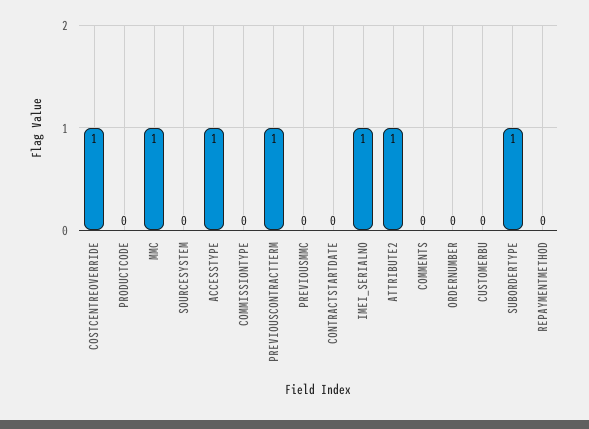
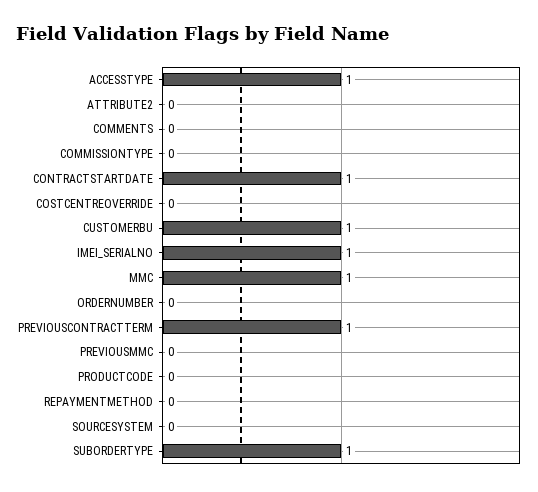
  {
-   "COSTCENTREOVERRIDE": 1,
+   "COSTCENTREOVERRIDE": 0,
    "PRODUCTCODE": 0,
    "MMC": 1,
    "SOURCESYSTEM": 0,
    "ACCESSTYPE": 1,
    "COMMISSIONTYPE": 0,
    "PREVIOUSCONTRACTTERM": 1,
    "PREVIOUSMMC": 0,
-   "CONTRACTSTARTDATE": 0,
+   "CONTRACTSTARTDATE": 1,
    "IMEI_SERIALNO": 1,
-   "ATTRIBUTE2": 1,
+   "ATTRIBUTE2": 0,
    "COMMENTS": 0,
    "ORDERNUMBER": 0,
-   "CUSTOMERBU": 0,
+   "CUSTOMERBU": 1,
    "SUBORDERTYPE": 1,
    "REPAYMENTMETHOD": 0
  }

